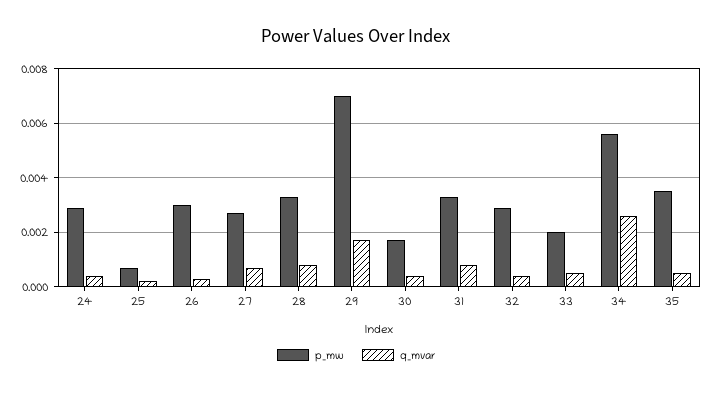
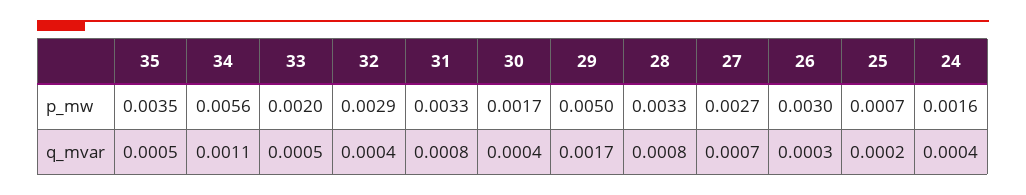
  {
    "p_mw": {
-     "24": 0.003,
+     "24": 0.0016,
      "25": 0.0007,
      "26": 0.003,
      "27": 0.0027,
      "28": 0.0033,
-     "29": 0.007,
+     "29": 0.005,
      "30": 0.0017,
      "31": 0.0033,
      "32": 0.0029,
      "33": 0.002,
      "34": 0.0056,
      "35": 0.0035
    },
    "q_mvar": {
      "24": 0.0004,
      "25": 0.0002,
      "26": 0.0003,
      "27": 0.0007,
      "28": 0.0008,
      "29": 0.0017,
      "30": 0.0004,
      "31": 0.0008,
      "32": 0.0004,
      "33": 0.0005,
-     "34": 0.0025,
+     "34": 0.0011,
      "35": 0.0005
    }
  }

